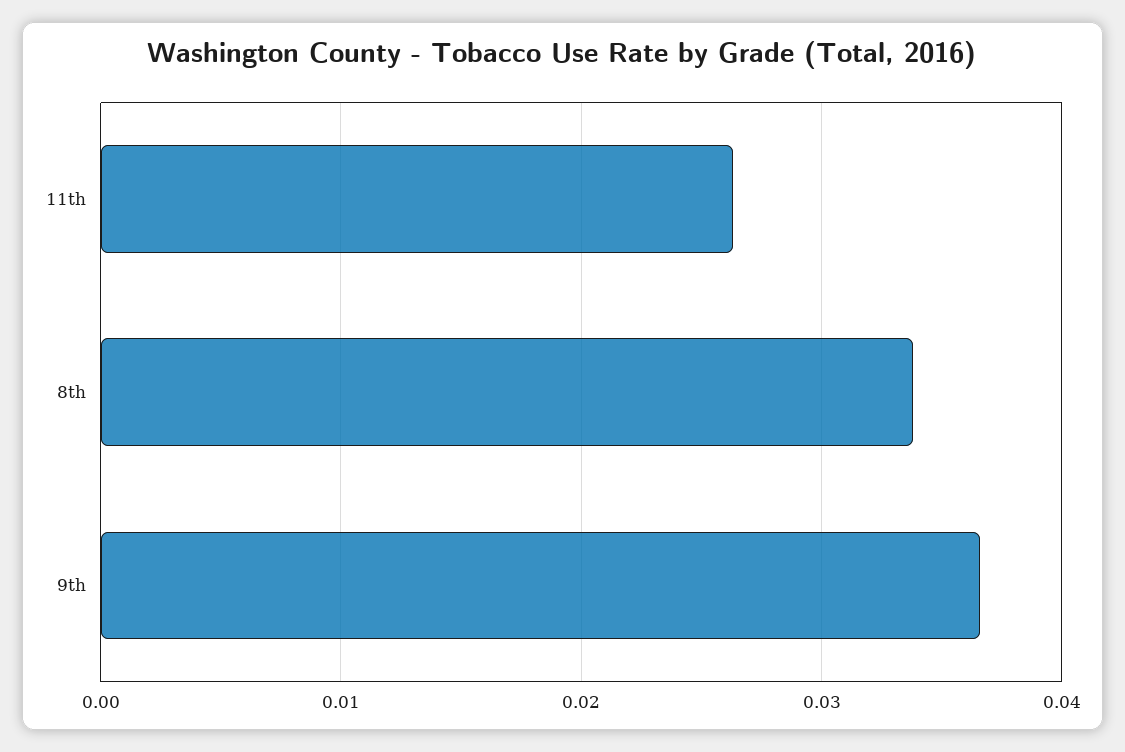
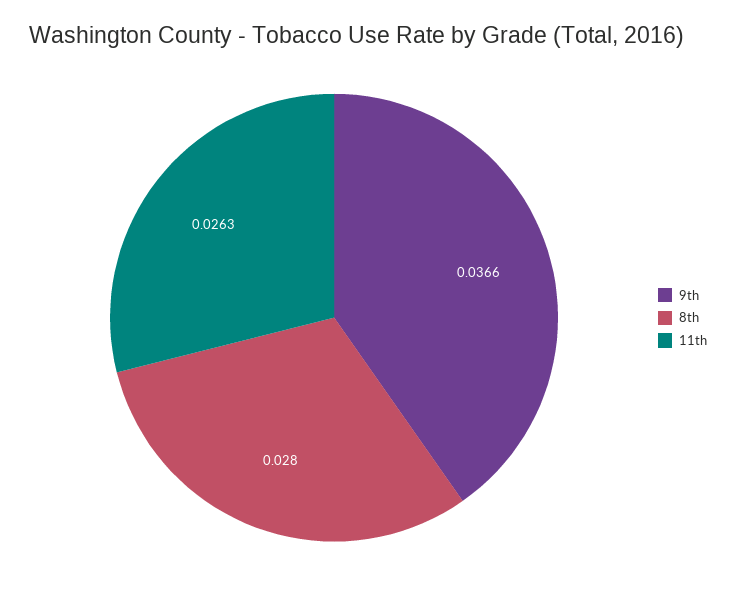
  {
    "11th": 0.0263,
-   "8th": 0.034,
+   "8th": 0.028,
    "9th": 0.0366
  }

